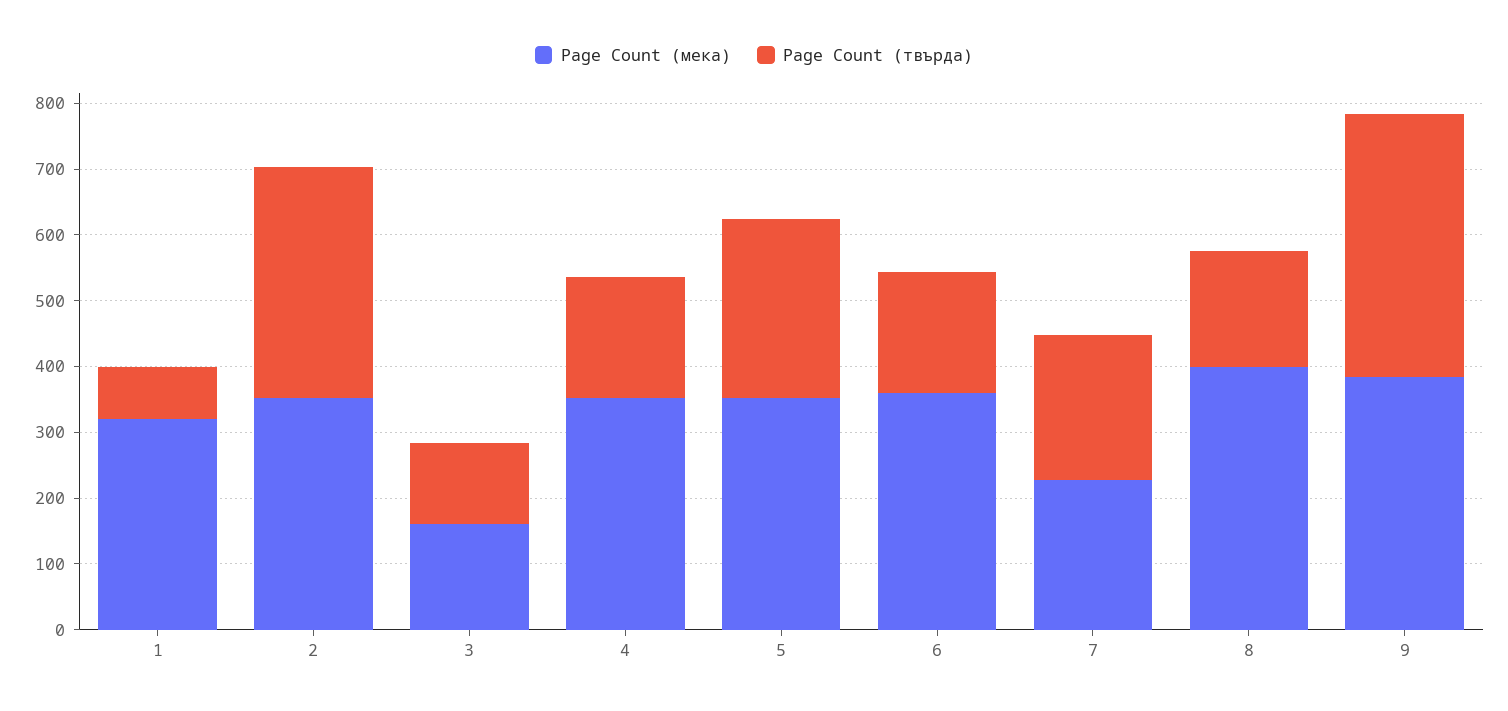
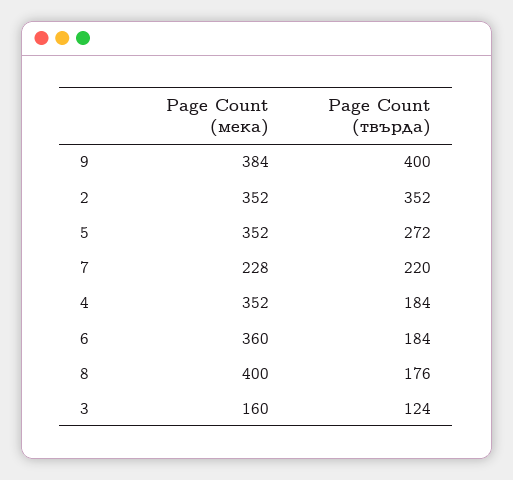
  {
    "Page Count (мека)": {
-     "1": 320,
      "2": 352,
      "3": 160,
      "4": 352,
      "5": 352,
      "6": 360,
      "7": 228,
      "8": 400,
      "9": 384
    },
    "Page Count (твърда)": {
-     "1": 80,
      "2": 352,
      "3": 124,
      "4": 184,
      "5": 272,
      "6": 184,
      "7": 220,
      "8": 176,
      "9": 400
    }
  }

